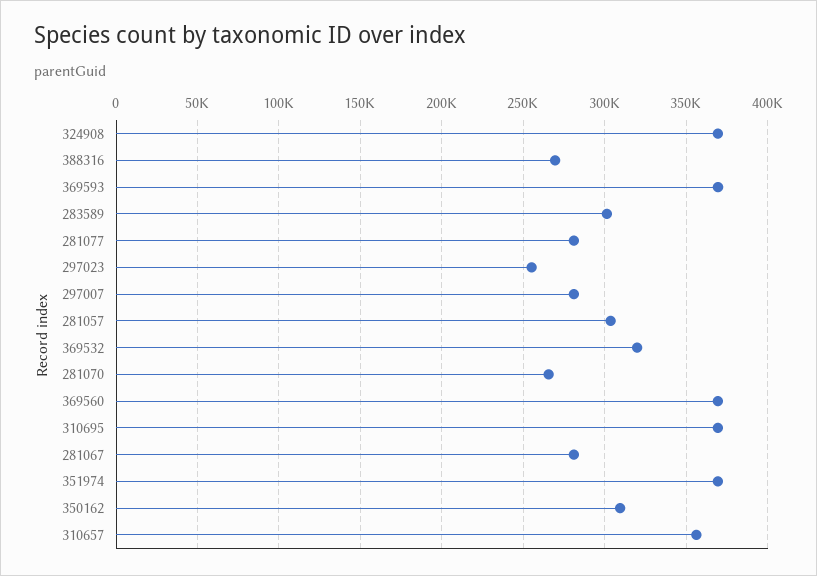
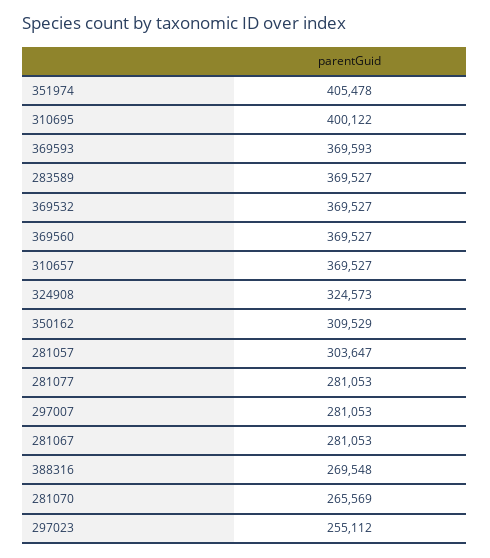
  {
-   "324908": 370000,
+   "324908": 324573,
    "388316": 269548,
    "369593": 369593,
-   "283589": 300000,
+   "283589": 369527,
    "281077": 281053,
    "297023": 255112,
    "297007": 281053,
    "281057": 303647,
-   "369532": 320000,
+   "369532": 369527,
    "281070": 265569,
    "369560": 369527,
-   "310695": 370000,
+   "310695": 400122,
    "281067": 281053,
-   "351974": 370000,
+   "351974": 405478,
    "350162": 309529,
-   "310657": 355000
+   "310657": 369527
  }

